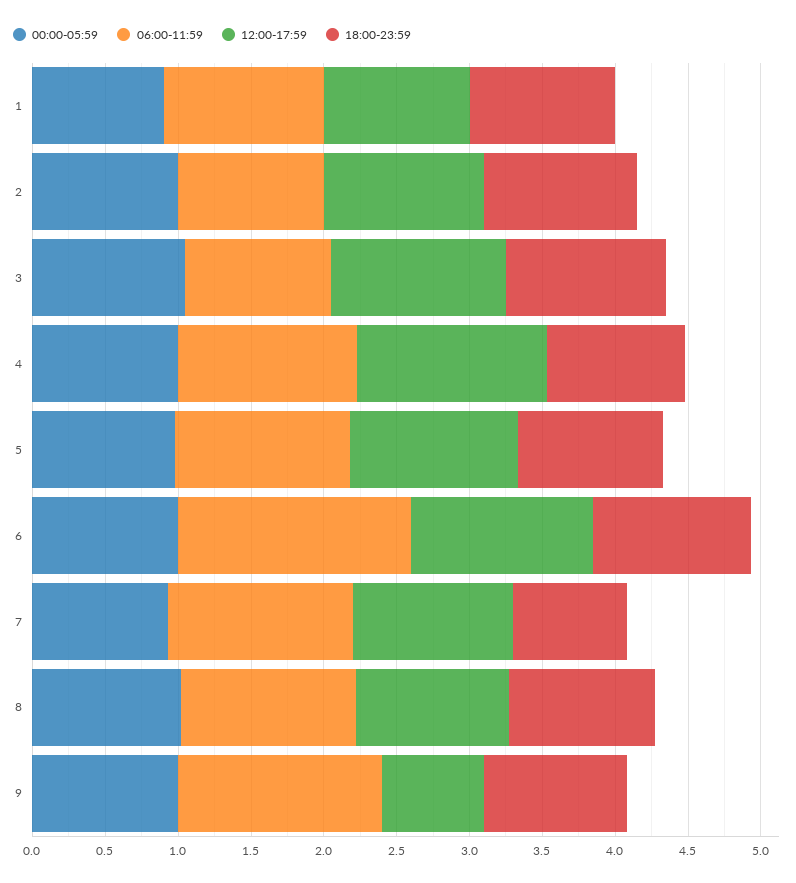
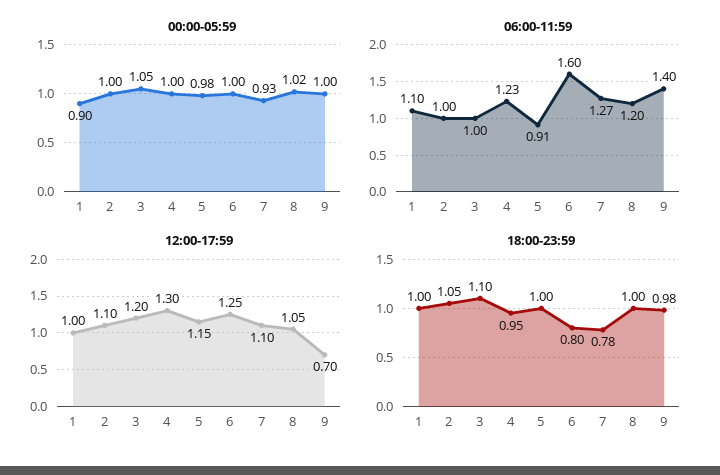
  {
    "00:00-05:59": {
      "1": 0.9,
      "2": 1,
      "3": 1.05,
      "4": 1,
      "5": 0.98,
      "6": 1,
      "7": 0.93,
      "8": 1.02,
      "9": 1
    },
    "06:00-11:59": {
      "1": 1.1,
      "2": 1,
      "3": 1,
      "4": 1.23,
-     "5": 1.2,
+     "5": 0.91,
      "6": 1.6,
      "7": 1.27,
      "8": 1.2,
      "9": 1.4
    },
    "12:00-17:59": {
      "1": 1,
      "2": 1.1,
      "3": 1.2,
      "4": 1.3,
      "5": 1.15,
      "6": 1.25,
      "7": 1.1,
      "8": 1.05,
      "9": 0.7
    },
    "18:00-23:59": {
      "1": 1,
      "2": 1.05,
      "3": 1.1,
      "4": 0.95,
      "5": 1,
-     "6": 1.1,
+     "6": 0.8,
      "7": 0.78,
      "8": 1,
      "9": 0.98
    }
  }

